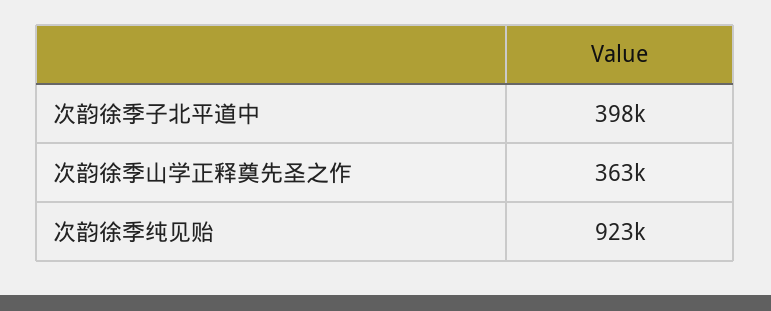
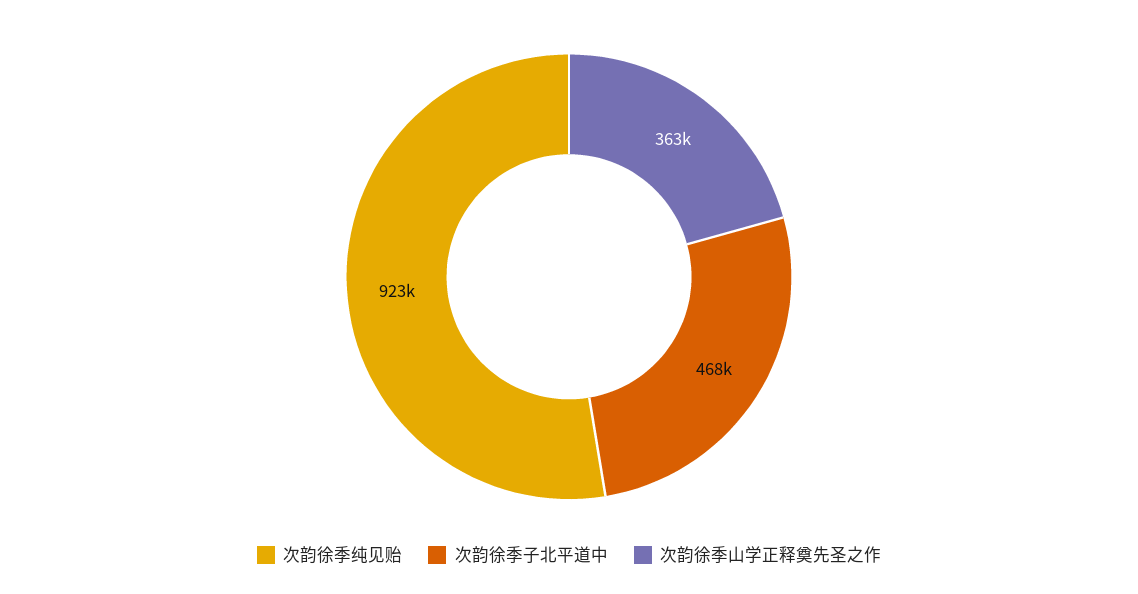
  {
-   "次韵徐季子北平道中": 398000,
+   "次韵徐季子北平道中": 468000,
    "次韵徐季山学正释奠先圣之作": 363000,
    "次韵徐季纯见贻": 923000
  }

